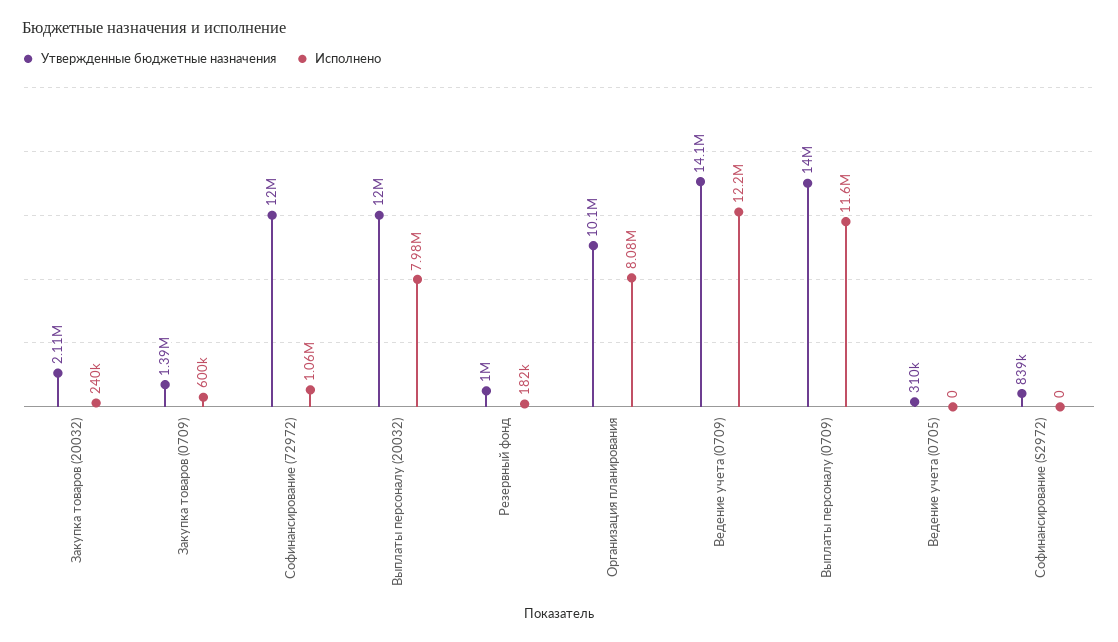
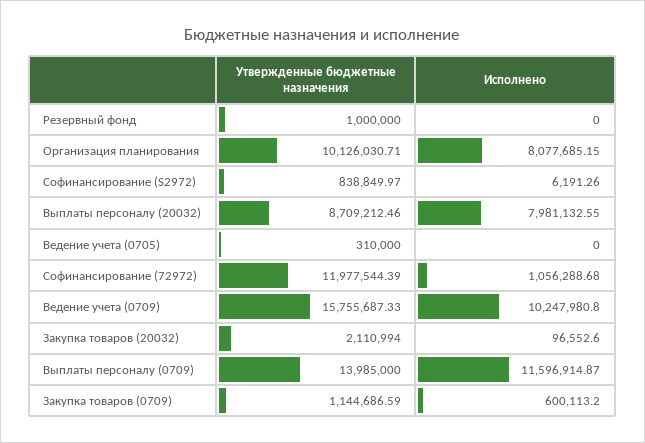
  {
    "Утвержденные бюджетные назначения": {
      "Закупка товаров (20032)": 2110994,
-     "Закупка товаров (0709)": 1390000,
+     "Закупка товаров (0709)": 1144686.59,
      "Софинансирование (72972)": 11977544.39,
-     "Выплаты персоналу (20032)": 12000000,
+     "Выплаты персоналу (20032)": 8709212.46,
      "Резервный фонд": 1000000,
      "Организация планирования": 10126030.71,
-     "Ведение учета (0709)": 14100000,
+     "Ведение учета (0709)": 15755687.33,
      "Выплаты персоналу (0709)": 13985000,
      "Ведение учета (0705)": 310000,
      "Софинансирование (S2972)": 838849.97
    },
    "Исполнено": {
-     "Закупка товаров (20032)": 240000,
+     "Закупка товаров (20032)": 96552.6,
      "Закупка товаров (0709)": 600113.2,
      "Софинансирование (72972)": 1056288.68,
      "Выплаты персоналу (20032)": 7981132.55,
-     "Резервный фонд": 182000,
+     "Резервный фонд": 0,
      "Организация планирования": 8077685.15,
-     "Ведение учета (0709)": 12200000,
+     "Ведение учета (0709)": 10247980.8,
      "Выплаты персоналу (0709)": 11596914.87,
      "Ведение учета (0705)": 0,
-     "Софинансирование (S2972)": 0
+     "Софинансирование (S2972)": 6191.26
    }
  }

